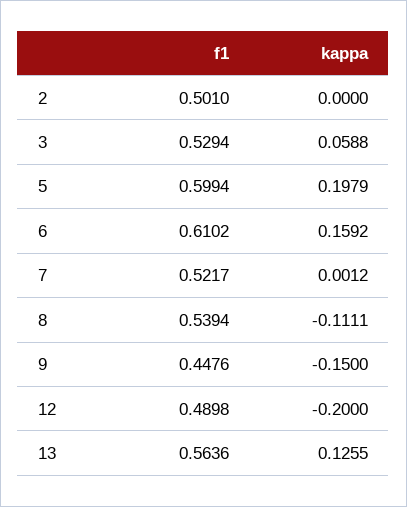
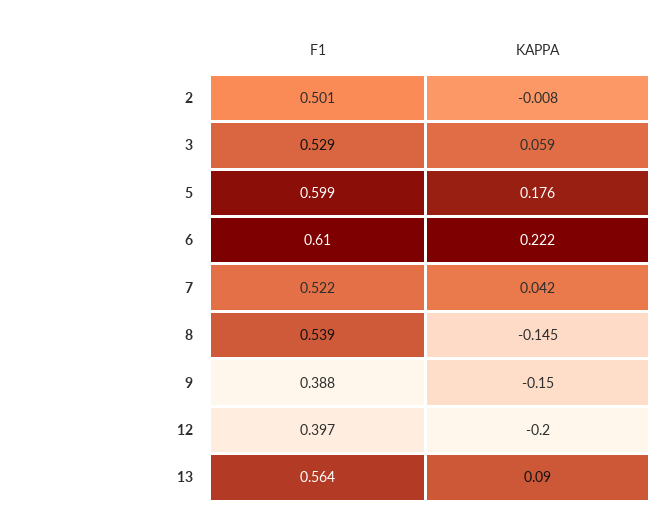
  {
    "f1": {
      "2": 0.501,
      "3": 0.5294,
      "5": 0.5994,
      "6": 0.6102,
      "7": 0.5217,
      "8": 0.5394,
-     "9": 0.4476,
+     "9": 0.388,
-     "12": 0.4898,
+     "12": 0.397,
      "13": 0.5636
    },
    "kappa": {
-     "2": 0,
+     "2": -0.008,
      "3": 0.0588,
-     "5": 0.1979,
+     "5": 0.176,
-     "6": 0.1592,
+     "6": 0.222,
-     "7": 0.0012,
+     "7": 0.042,
-     "8": -0.1111,
+     "8": -0.145,
      "9": -0.15,
      "12": -0.2,
-     "13": 0.1255
+     "13": 0.09
    }
  }

